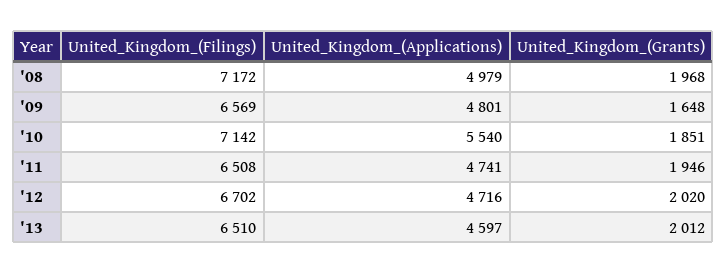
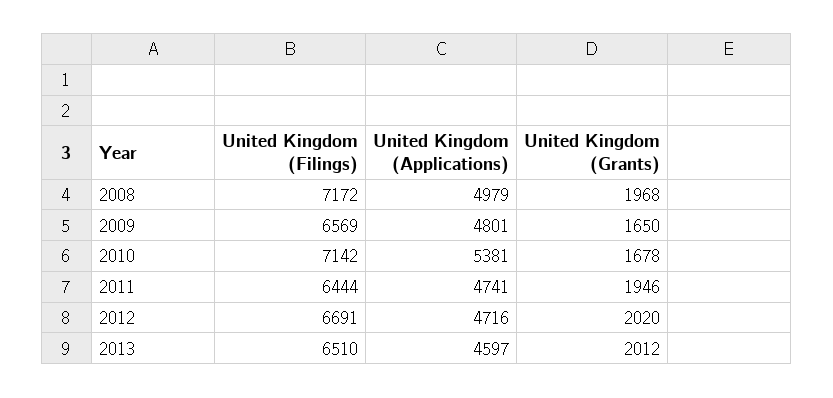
  {
    "United_Kingdom_(Filings)": {
      "'08": 7172,
      "'09": 6569,
      "'10": 7142,
-     "'11": 6508,
+     "'11": 6444,
-     "'12": 6702,
+     "'12": 6691,
      "'13": 6510
    },
    "United_Kingdom_(Applications)": {
      "'08": 4979,
      "'09": 4801,
-     "'10": 5540,
+     "'10": 5381,
      "'11": 4741,
      "'12": 4716,
      "'13": 4597
    },
    "United_Kingdom_(Grants)": {
      "'08": 1968,
-     "'09": 1648,
+     "'09": 1650,
-     "'10": 1851,
+     "'10": 1678,
      "'11": 1946,
      "'12": 2020,
      "'13": 2012
    }
  }

